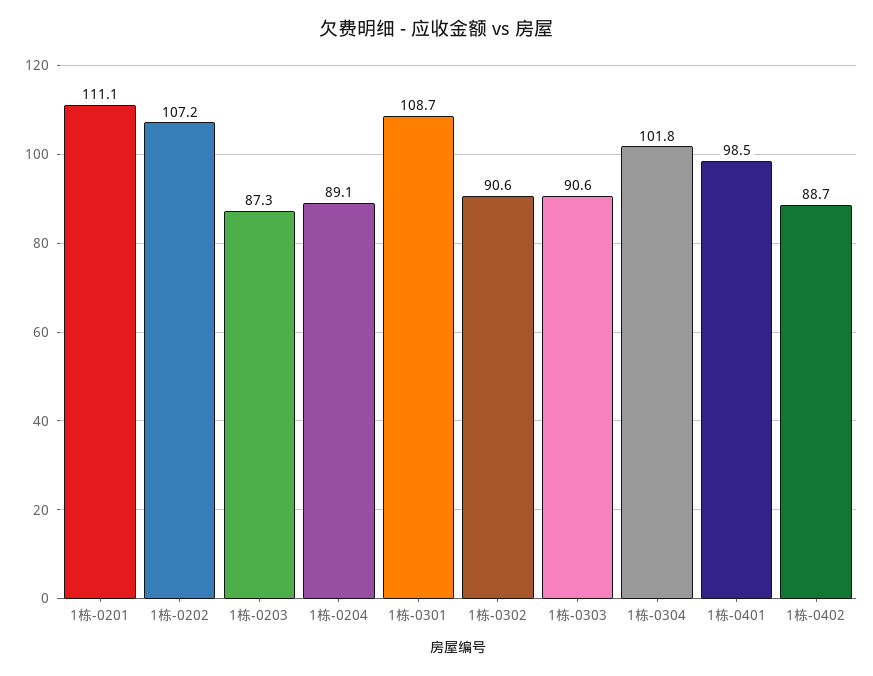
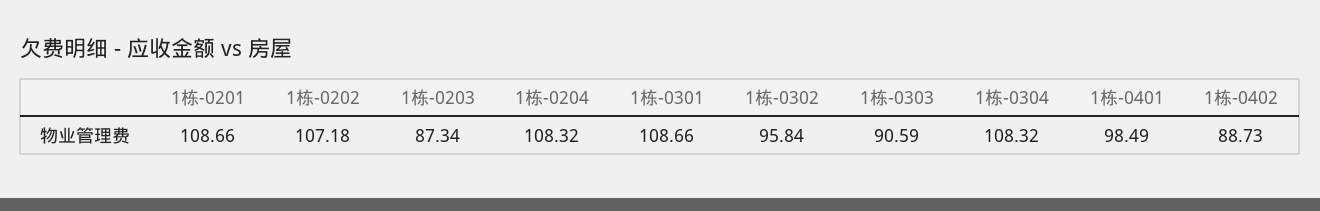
  {
-   "1栋-0201": 111.1,
+   "1栋-0201": 108.66,
    "1栋-0202": 107.18,
    "1栋-0203": 87.34,
-   "1栋-0204": 89.1,
+   "1栋-0204": 108.32,
    "1栋-0301": 108.66,
-   "1栋-0302": 90.6,
+   "1栋-0302": 95.84,
    "1栋-0303": 90.59,
-   "1栋-0304": 101.8,
+   "1栋-0304": 108.32,
    "1栋-0401": 98.49,
    "1栋-0402": 88.73
  }

